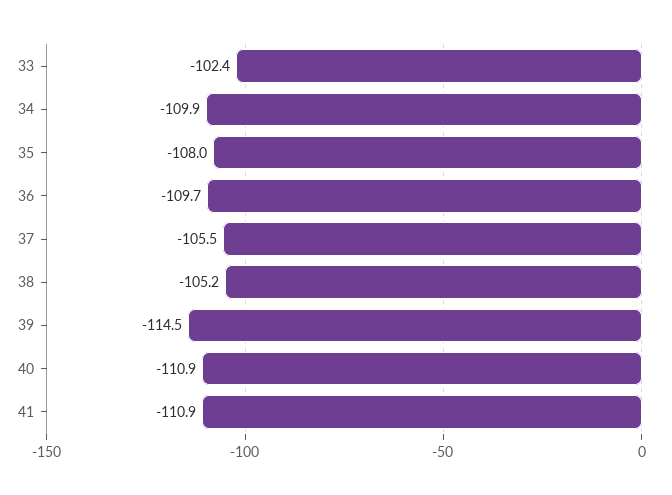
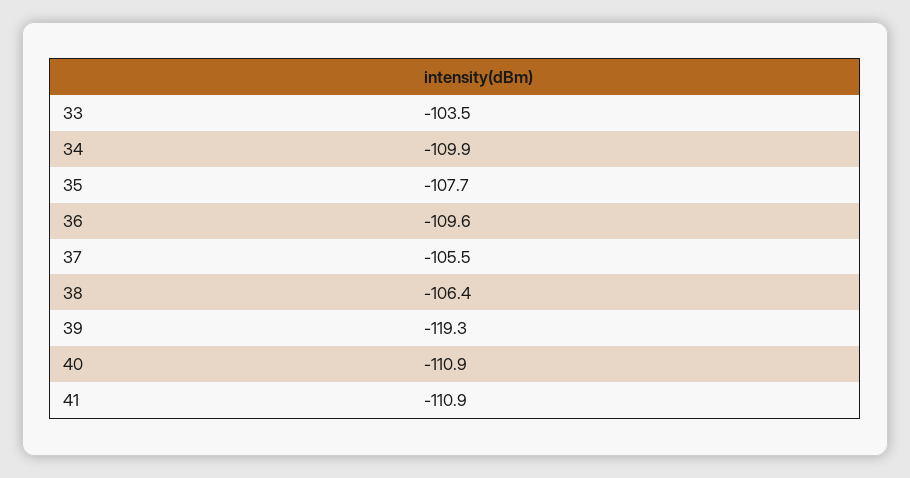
  {
-   "33": -102.4,
+   "33": -103.5,
    "34": -109.9,
-   "35": -108,
+   "35": -107.7,
-   "36": -109.7,
+   "36": -109.6,
    "37": -105.5,
-   "38": -105.2,
+   "38": -106.4,
-   "39": -114.5,
+   "39": -119.3,
    "40": -110.9,
    "41": -110.9
  }

